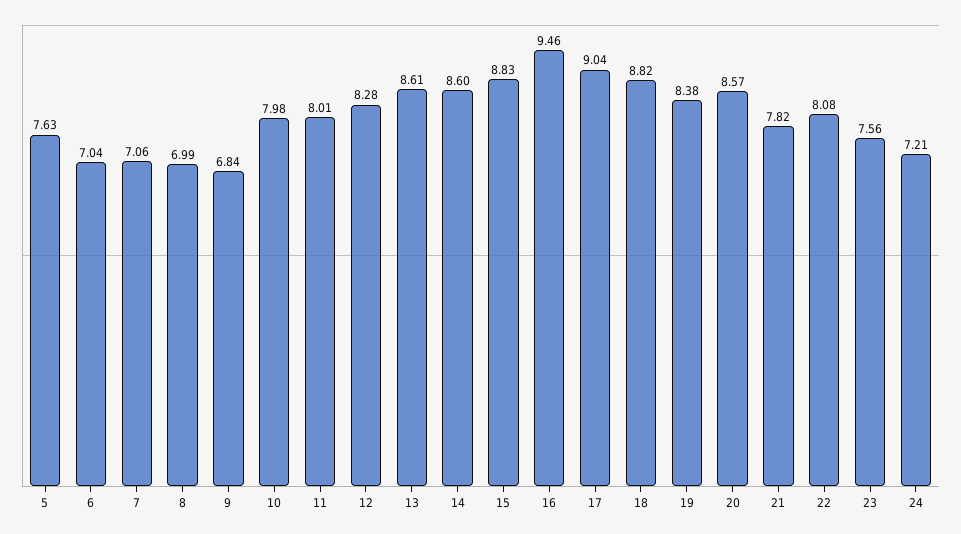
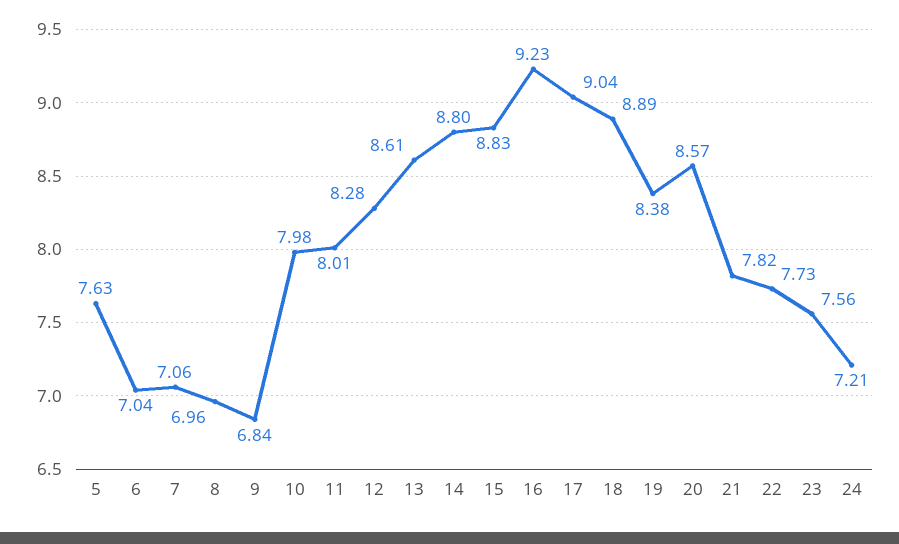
  {
    "5": 7.63,
    "6": 7.04,
    "7": 7.06,
-   "8": 6.99,
+   "8": 6.96,
    "9": 6.84,
    "10": 7.98,
    "11": 8.01,
    "12": 8.28,
    "13": 8.61,
-   "14": 8.6,
+   "14": 8.8,
    "15": 8.83,
-   "16": 9.46,
+   "16": 9.23,
    "17": 9.04,
-   "18": 8.82,
+   "18": 8.89,
    "19": 8.38,
    "20": 8.57,
    "21": 7.82,
-   "22": 8.08,
+   "22": 7.73,
    "23": 7.56,
    "24": 7.21
  }

